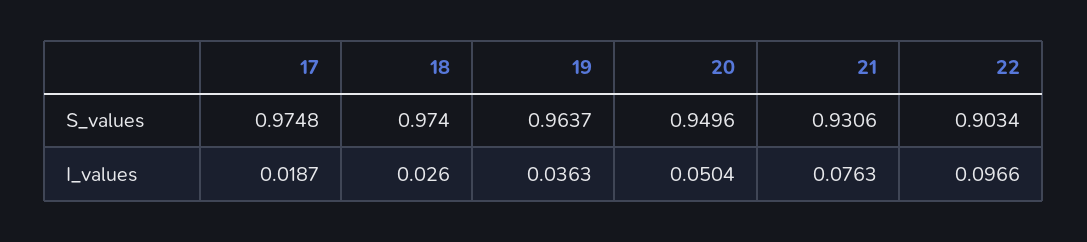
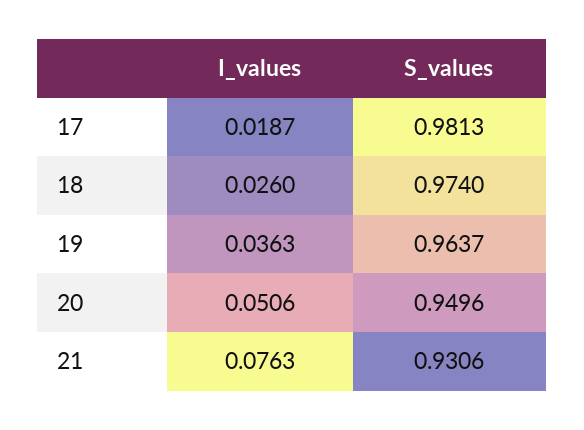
  {
    "17": {
-     "S_values": 0.9748,
+     "S_values": 0.9813,
      "I_values": 0.0187
    },
    "18": {
      "S_values": 0.974,
      "I_values": 0.026
    },
    "19": {
      "S_values": 0.9637,
      "I_values": 0.0363
    },
    "20": {
      "S_values": 0.9496,
-     "I_values": 0.0504
+     "I_values": 0.0506
    },
    "21": {
      "S_values": 0.9306,
      "I_values": 0.0763
-   },
+   }
-   "22": {
-     "S_values": 0.9034,
-     "I_values": 0.0966
-   }
  }

